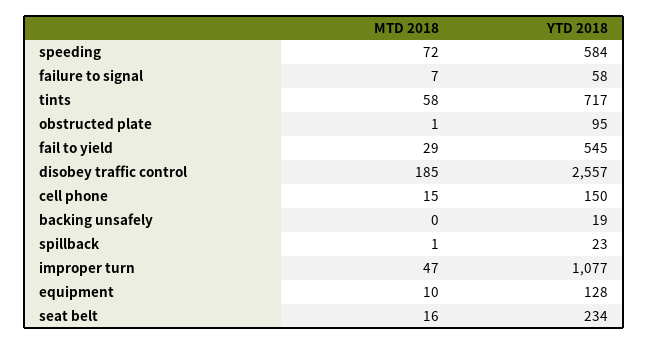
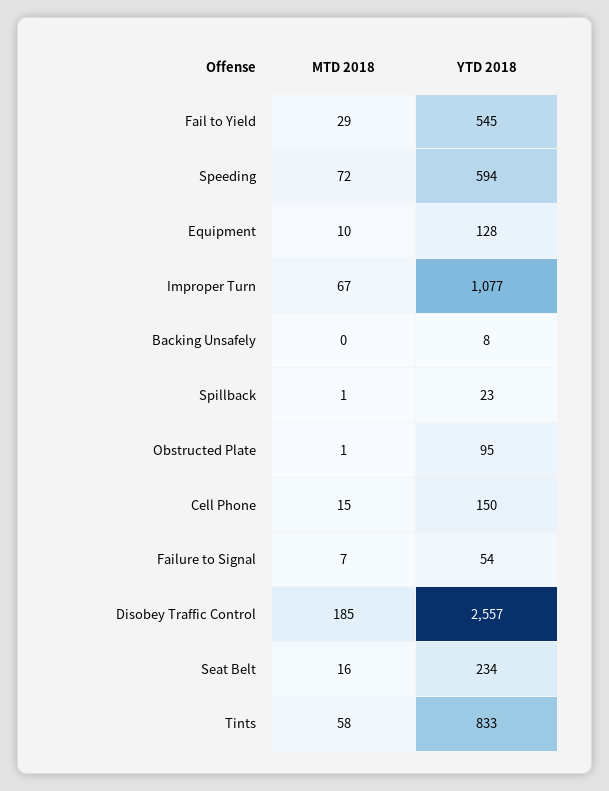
  {
    "MTD 2018": {
      "speeding": 72,
      "failure to signal": 7,
      "tints": 58,
      "obstructed plate": 1,
      "fail to yield": 29,
      "disobey traffic control": 185,
      "cell phone": 15,
      "backing unsafely": 0,
      "spillback": 1,
-     "improper turn": 47,
+     "improper turn": 67,
      "equipment": 10,
      "seat belt": 16
    },
    "YTD 2018": {
-     "speeding": 584,
+     "speeding": 594,
-     "failure to signal": 58,
+     "failure to signal": 54,
-     "tints": 717,
+     "tints": 833,
      "obstructed plate": 95,
      "fail to yield": 545,
      "disobey traffic control": 2557,
      "cell phone": 150,
-     "backing unsafely": 19,
+     "backing unsafely": 8,
      "spillback": 23,
      "improper turn": 1077,
      "equipment": 128,
      "seat belt": 234
    }
  }

